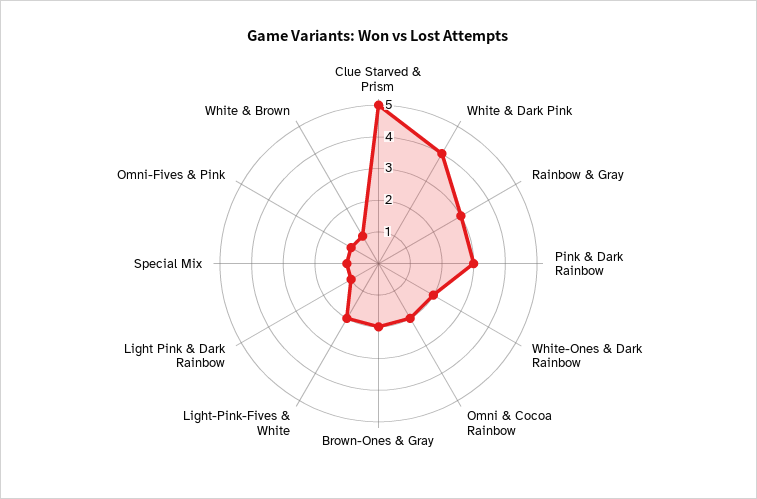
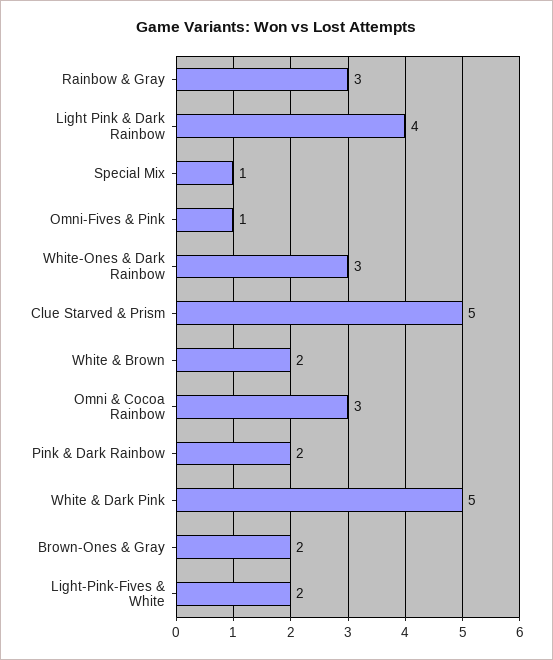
  {
    "Clue Starved & Prism": 5,
-   "White & Dark Pink": 4,
+   "White & Dark Pink": 5,
    "Rainbow & Gray": 3,
-   "Pink & Dark Rainbow": 3,
+   "Pink & Dark Rainbow": 2,
-   "White-Ones & Dark Rainbow": 2,
+   "White-Ones & Dark Rainbow": 3,
-   "Omni & Cocoa Rainbow": 2,
+   "Omni & Cocoa Rainbow": 3,
    "Brown-Ones & Gray": 2,
    "Light-Pink-Fives & White": 2,
-   "Light Pink & Dark Rainbow": 1,
+   "Light Pink & Dark Rainbow": 4,
    "Special Mix": 1,
    "Omni-Fives & Pink": 1,
-   "White & Brown": 1
+   "White & Brown": 2
  }

